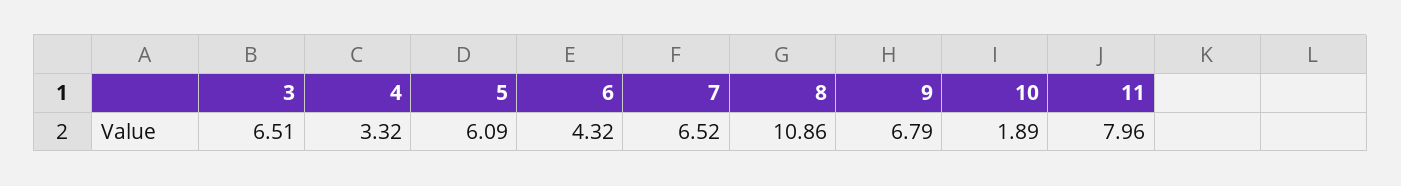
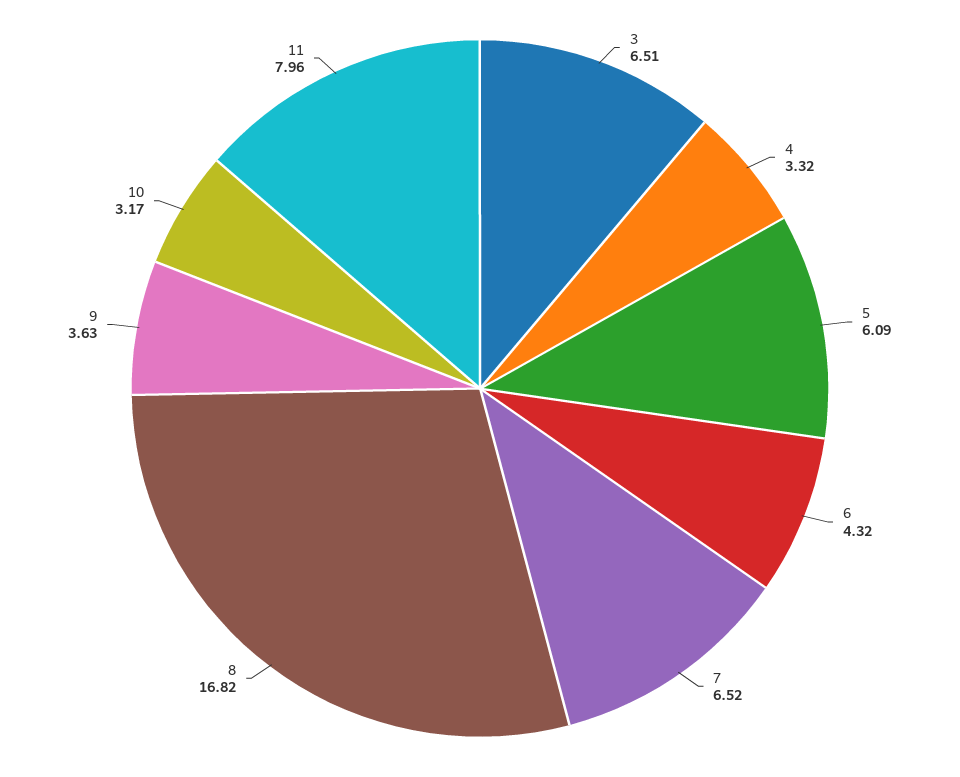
  {
    "3": 6.51,
    "4": 3.32,
    "5": 6.09,
    "6": 4.32,
    "7": 6.52,
-   "8": 10.86,
+   "8": 16.82,
-   "9": 6.79,
+   "9": 3.63,
-   "10": 1.89,
+   "10": 3.17,
    "11": 7.96
  }

